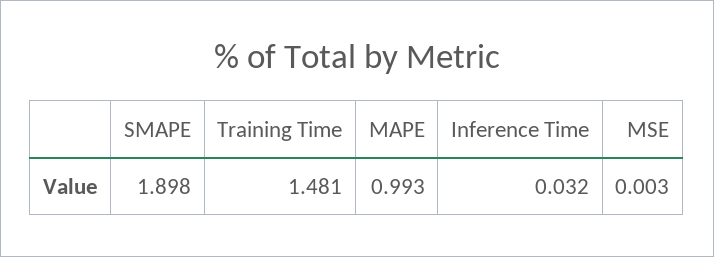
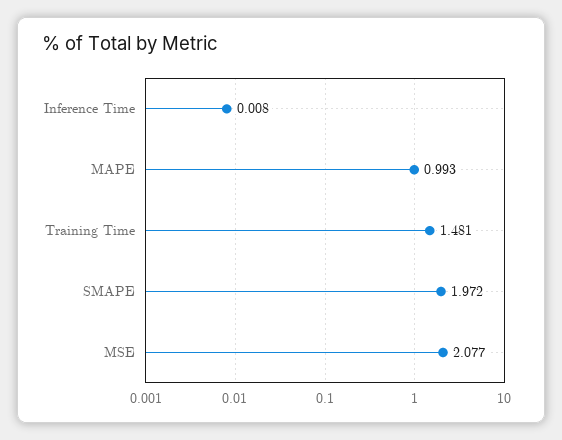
  {
-   "SMAPE": 1.898,
+   "SMAPE": 1.972,
    "Training Time": 1.481,
    "MAPE": 0.993,
-   "Inference Time": 0.032,
+   "Inference Time": 0.008,
-   "MSE": 0.003
+   "MSE": 2.077
  }

